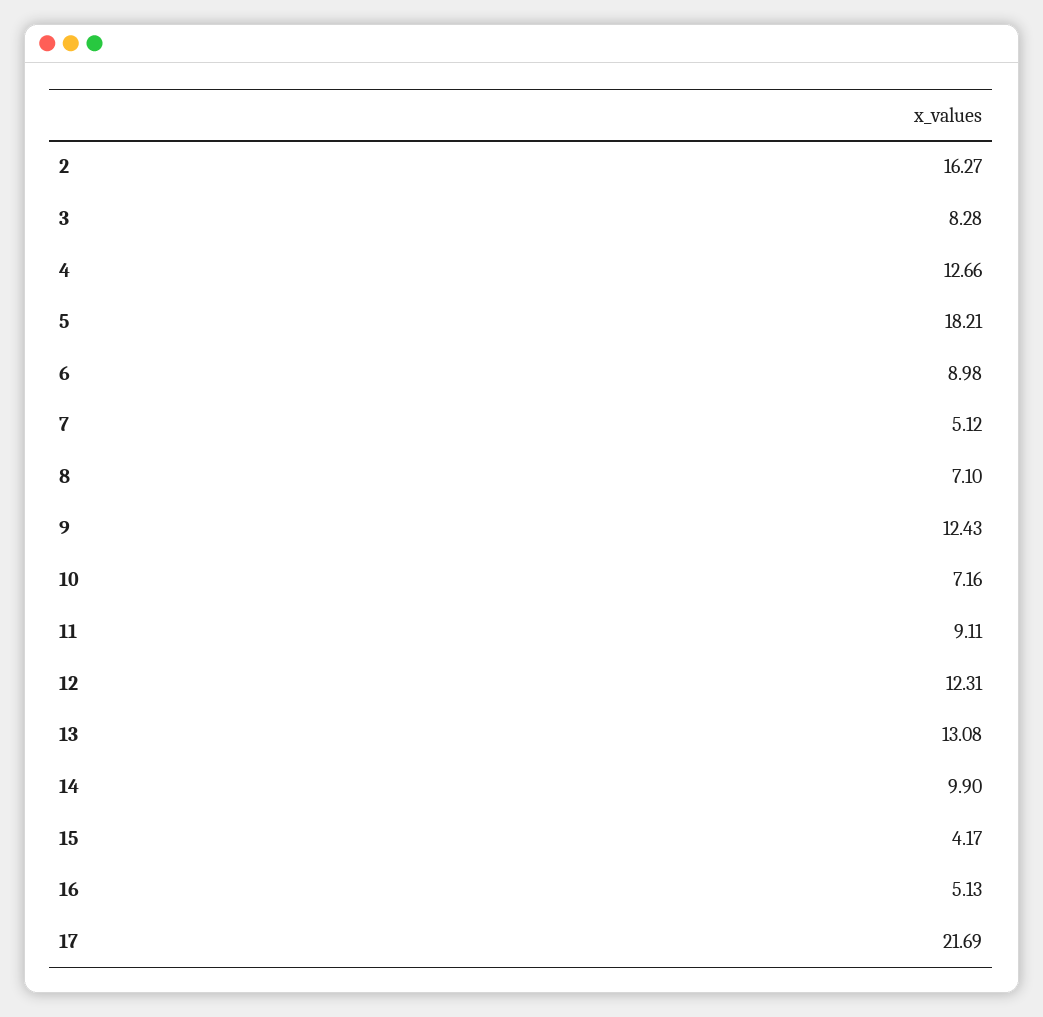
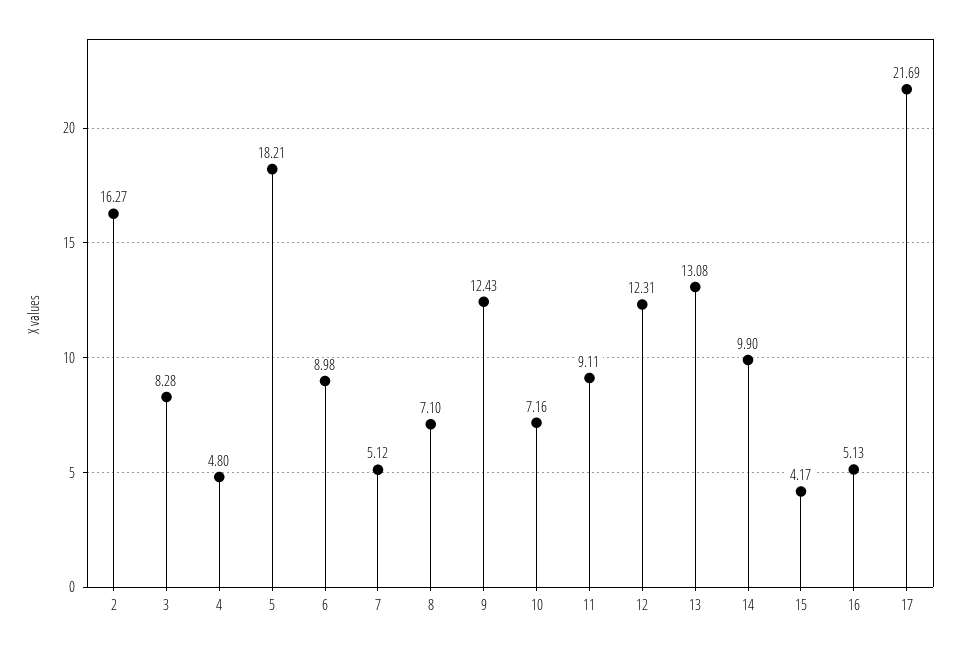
  {
    "2": 16.27,
    "3": 8.28,
-   "4": 12.66,
+   "4": 4.8,
    "5": 18.21,
    "6": 8.98,
    "7": 5.12,
    "8": 7.1,
    "9": 12.43,
    "10": 7.16,
    "11": 9.11,
    "12": 12.31,
    "13": 13.08,
    "14": 9.9,
    "15": 4.17,
    "16": 5.13,
    "17": 21.69
  }

